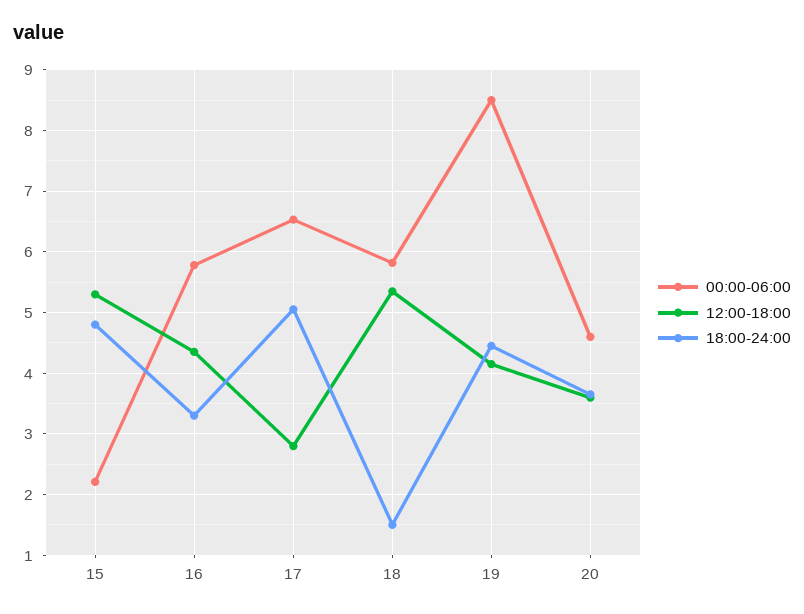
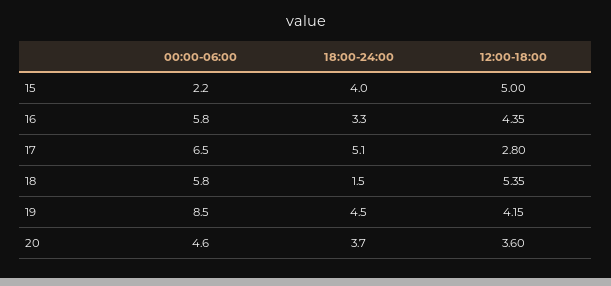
  {
    "00:00-06:00": {
      "15": 2.2,
      "16": 5.8,
      "17": 6.5,
      "18": 5.8,
      "19": 8.5,
      "20": 4.6
    },
    "12:00-18:00": {
-     "15": 5.3,
+     "15": 5,
      "16": 4.35,
      "17": 2.8,
      "18": 5.35,
      "19": 4.15,
      "20": 3.6
    },
    "18:00-24:00": {
-     "15": 4.8,
+     "15": 4,
      "16": 3.3,
      "17": 5.1,
      "18": 1.5,
      "19": 4.5,
      "20": 3.7
    }
  }

